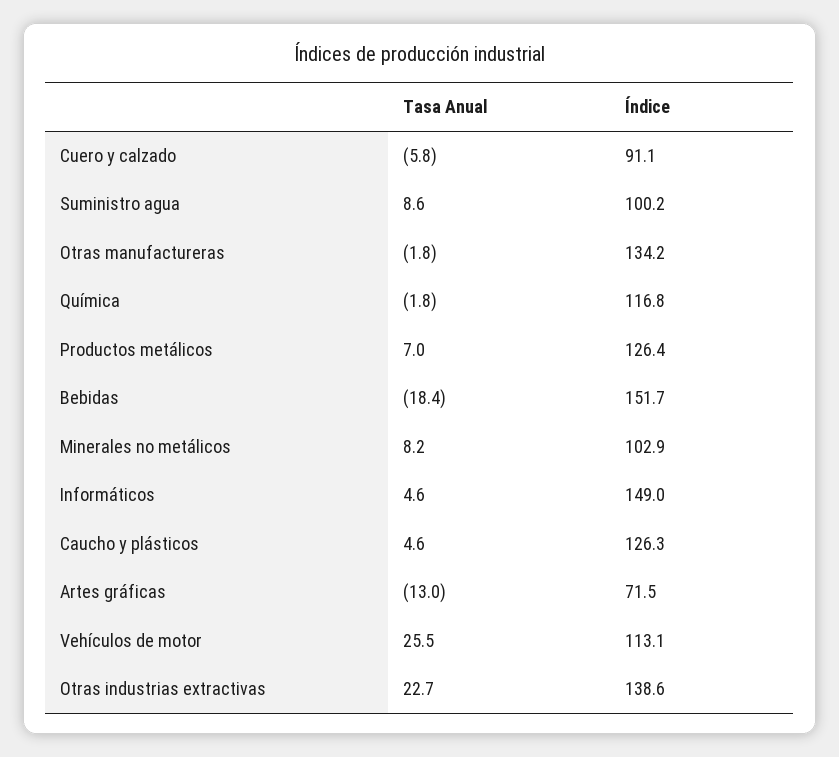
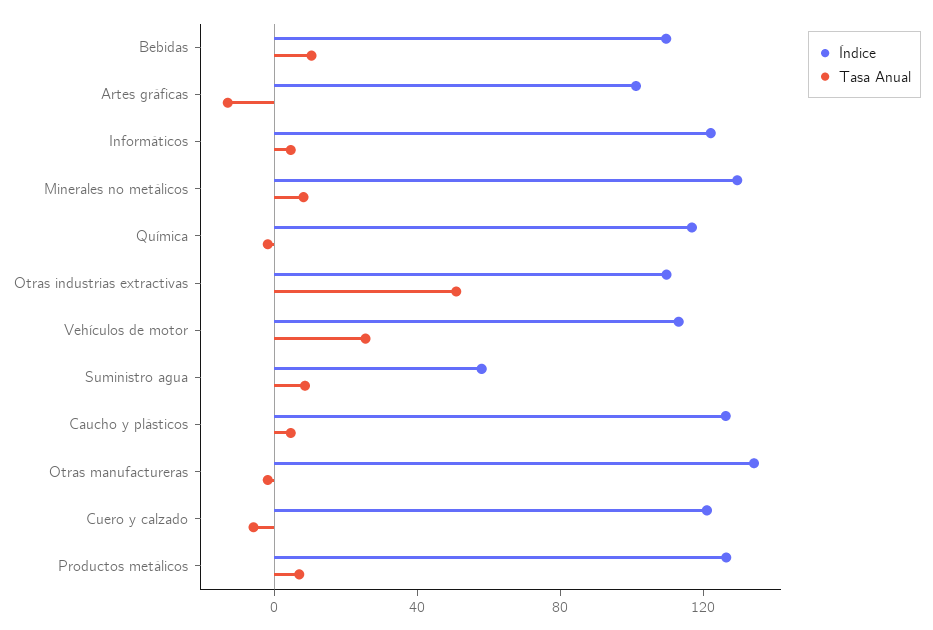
  {
    "Tasa Anual": {
      "Cuero y calzado": -5.8,
      "Suministro agua": 8.6,
      "Otras manufactureras": -1.8,
      "Química": -1.8,
      "Productos metálicos": 7,
-     "Bebidas": -18.4,
+     "Bebidas": 10,
      "Minerales no metálicos": 8.2,
      "Informáticos": 4.6,
      "Caucho y plásticos": 4.6,
      "Artes gráficas": -13,
      "Vehículos de motor": 25.5,
-     "Otras industrias extractivas": 22.7
+     "Otras industrias extractivas": 50
    },
    "Índice": {
-     "Cuero y calzado": 91.1,
+     "Cuero y calzado": 120,
-     "Suministro agua": 100.2,
+     "Suministro agua": 60,
      "Otras manufactureras": 134.2,
      "Química": 116.8,
      "Productos metálicos": 126.4,
-     "Bebidas": 151.7,
+     "Bebidas": 110,
-     "Minerales no metálicos": 102.9,
+     "Minerales no metálicos": 130,
-     "Informáticos": 149,
+     "Informáticos": 120,
      "Caucho y plásticos": 126.3,
-     "Artes gráficas": 71.5,
+     "Artes gráficas": 100,
      "Vehículos de motor": 113.1,
-     "Otras industrias extractivas": 138.6
+     "Otras industrias extractivas": 110
    }
  }

